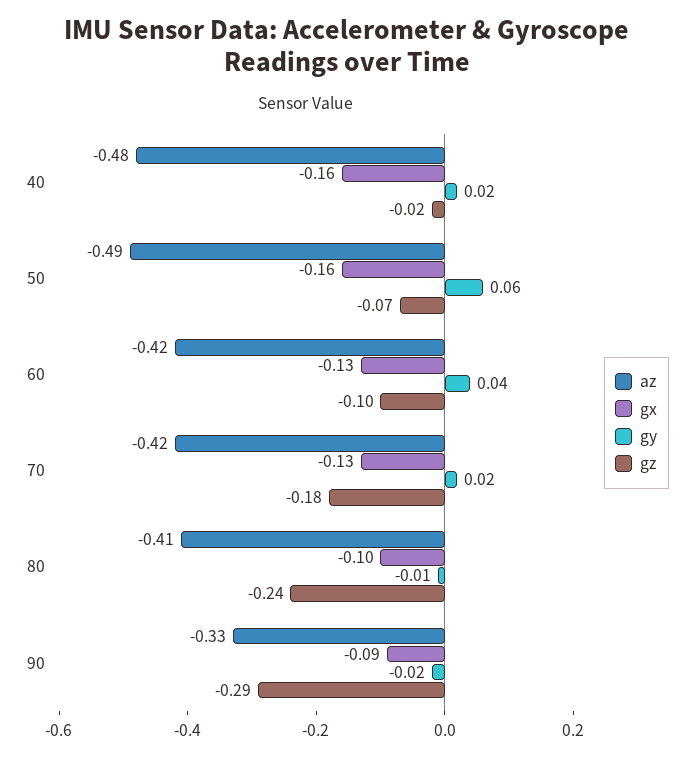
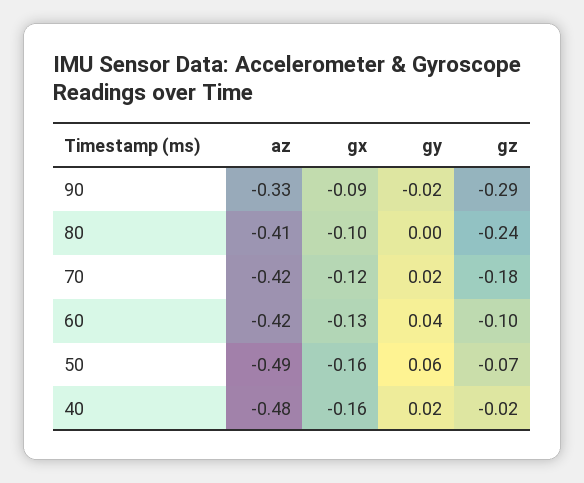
  {
    "az": {
      "40": -0.48,
      "50": -0.49,
      "60": -0.42,
      "70": -0.42,
      "80": -0.41,
      "90": -0.33
    },
    "gx": {
      "40": -0.16,
      "50": -0.16,
      "60": -0.13,
-     "70": -0.13,
+     "70": -0.12,
      "80": -0.1,
      "90": -0.09
    },
    "gy": {
      "40": 0.02,
      "50": 0.06,
      "60": 0.04,
      "70": 0.02,
-     "80": -0.01,
+     "80": 0,
      "90": -0.02
    },
    "gz": {
      "40": -0.02,
      "50": -0.07,
      "60": -0.1,
      "70": -0.18,
      "80": -0.24,
      "90": -0.29
    }
  }

